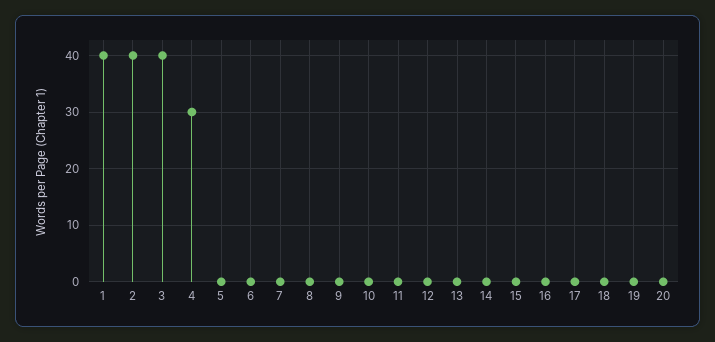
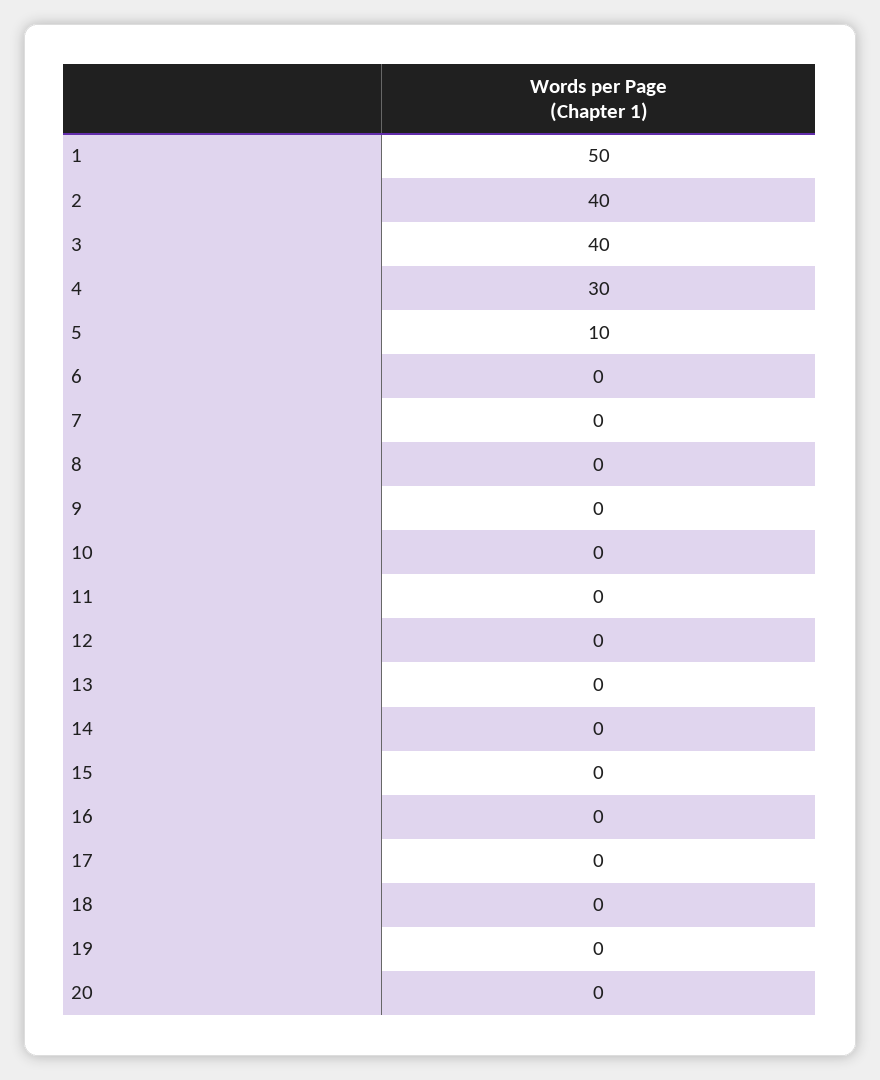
  {
-   "1": 40,
+   "1": 50,
    "2": 40,
    "3": 40,
    "4": 30,
-   "5": 0,
+   "5": 10,
    "6": 0,
    "7": 0,
    "8": 0,
    "9": 0,
    "10": 0,
    "11": 0,
    "12": 0,
    "13": 0,
    "14": 0,
    "15": 0,
    "16": 0,
    "17": 0,
    "18": 0,
    "19": 0,
    "20": 0
  }

